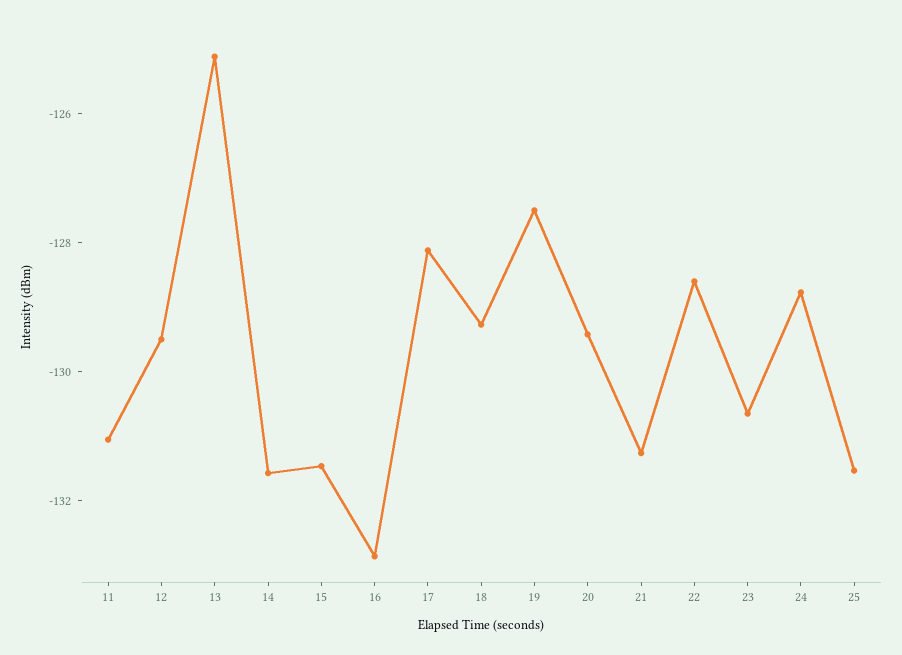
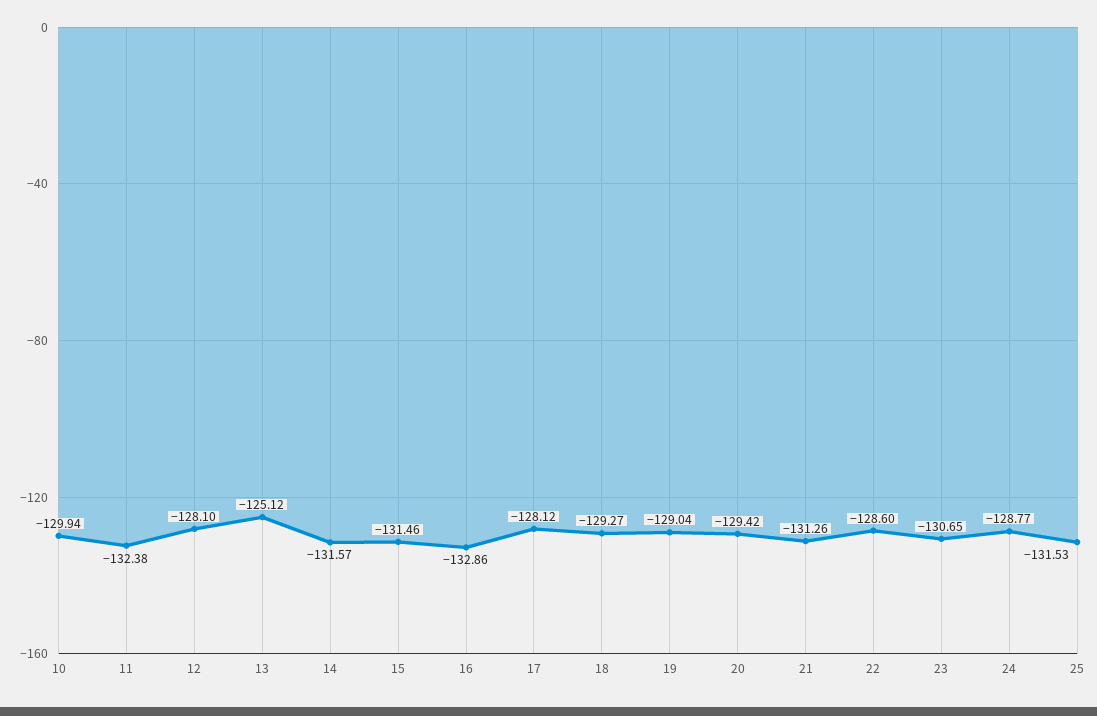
  {
-   "11": -131,
+   "11": -132.38,
-   "12": -129.5,
+   "12": -128.1,
    "13": -125.12,
    "14": -131.57,
    "15": -131.46,
    "16": -132.86,
    "17": -128.12,
    "18": -129.27,
-   "19": -127.5,
+   "19": -129.04,
    "20": -129.42,
    "21": -131.26,
    "22": -128.6,
    "23": -130.65,
    "24": -128.77,
-   "25": -131.53
+   "25": -131.53,
+   "10": -129.94
  }

